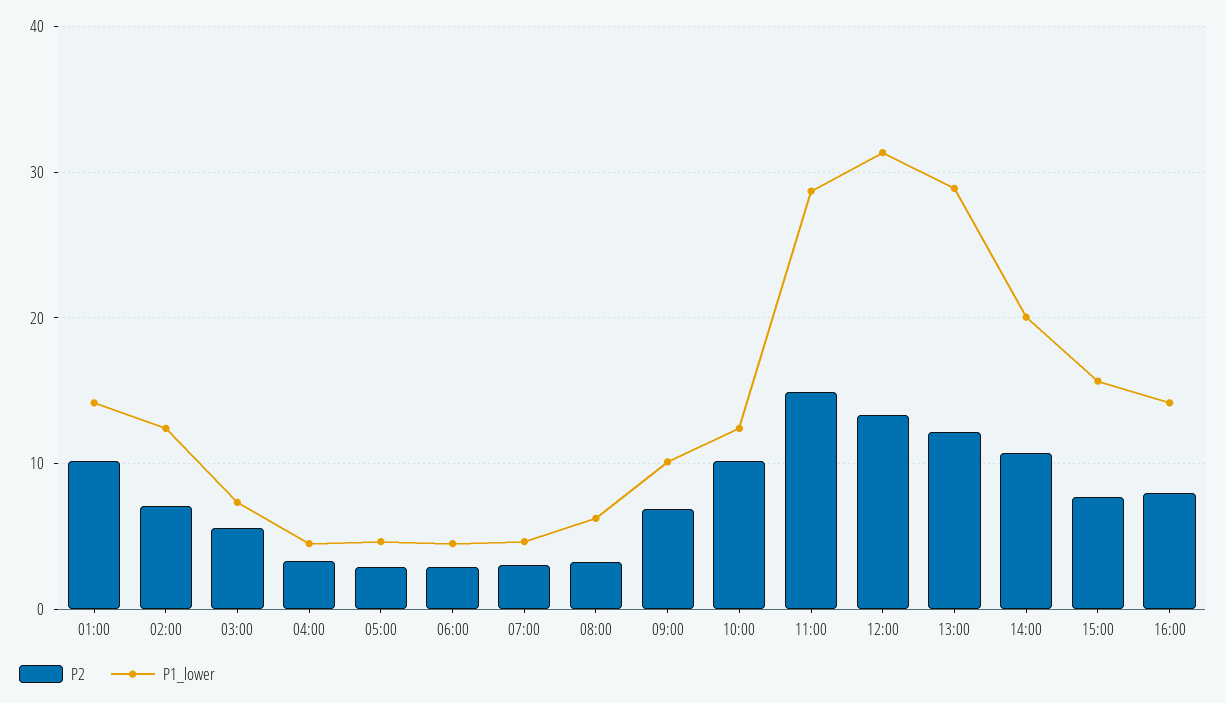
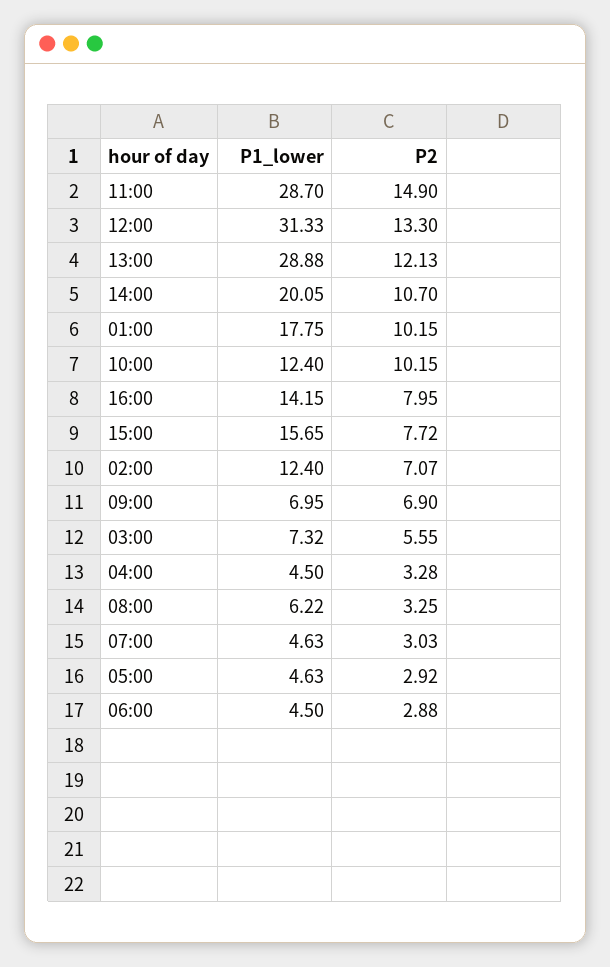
  {
    "P2": {
      "01:00": 10.15,
      "02:00": 7.07,
      "03:00": 5.55,
      "04:00": 3.28,
      "05:00": 2.92,
      "06:00": 2.88,
      "07:00": 3.03,
      "08:00": 3.25,
      "09:00": 6.9,
      "10:00": 10.15,
      "11:00": 14.9,
      "12:00": 13.3,
      "13:00": 12.13,
      "14:00": 10.7,
      "15:00": 7.72,
      "16:00": 7.95
    },
    "P1_lower": {
-     "01:00": 14,
+     "01:00": 17.75,
      "02:00": 12.4,
      "03:00": 7.32,
      "04:00": 4.5,
      "05:00": 4.63,
      "06:00": 4.5,
      "07:00": 4.63,
      "08:00": 6.22,
-     "09:00": 10,
+     "09:00": 6.95,
      "10:00": 12.4,
      "11:00": 28.7,
      "12:00": 31.33,
      "13:00": 28.88,
      "14:00": 20.05,
      "15:00": 15.65,
      "16:00": 14.15
    }
  }

